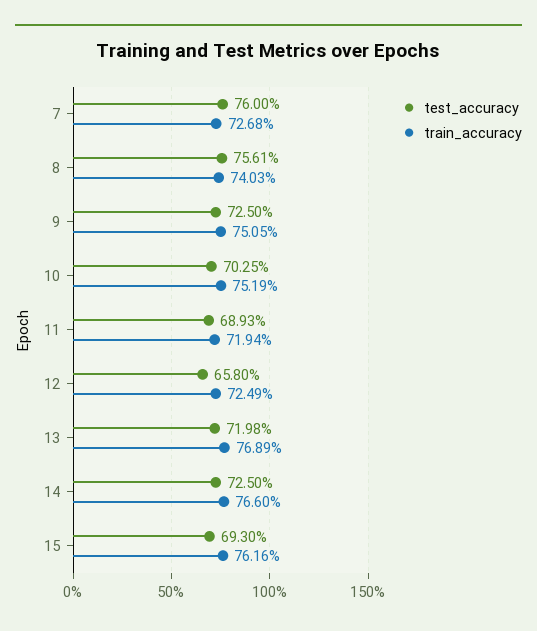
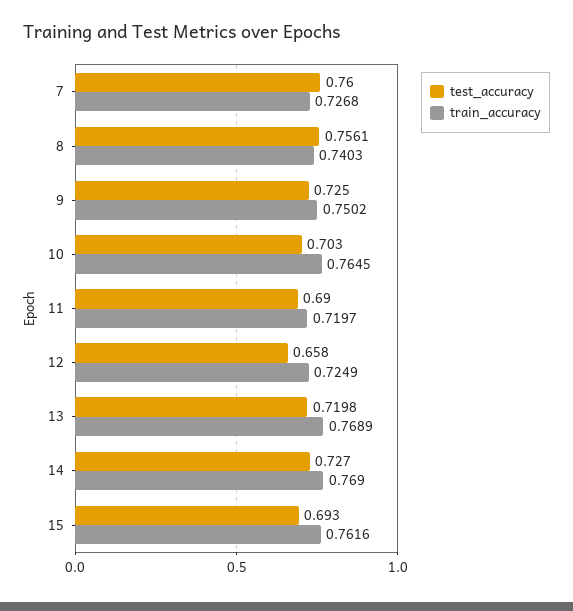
  {
    "test_accuracy": {
      "7": 0.76,
      "8": 0.7561,
      "9": 0.725,
-     "10": 0.7025,
+     "10": 0.703,
-     "11": 0.6893,
+     "11": 0.69,
      "12": 0.658,
      "13": 0.7198,
-     "14": 0.725,
+     "14": 0.727,
      "15": 0.693
    },
    "train_accuracy": {
      "7": 0.7268,
      "8": 0.7403,
-     "9": 0.7505,
+     "9": 0.7502,
-     "10": 0.7519,
+     "10": 0.7645,
-     "11": 0.7194,
+     "11": 0.7197,
      "12": 0.7249,
      "13": 0.7689,
-     "14": 0.766,
+     "14": 0.769,
      "15": 0.7616
    }
  }

